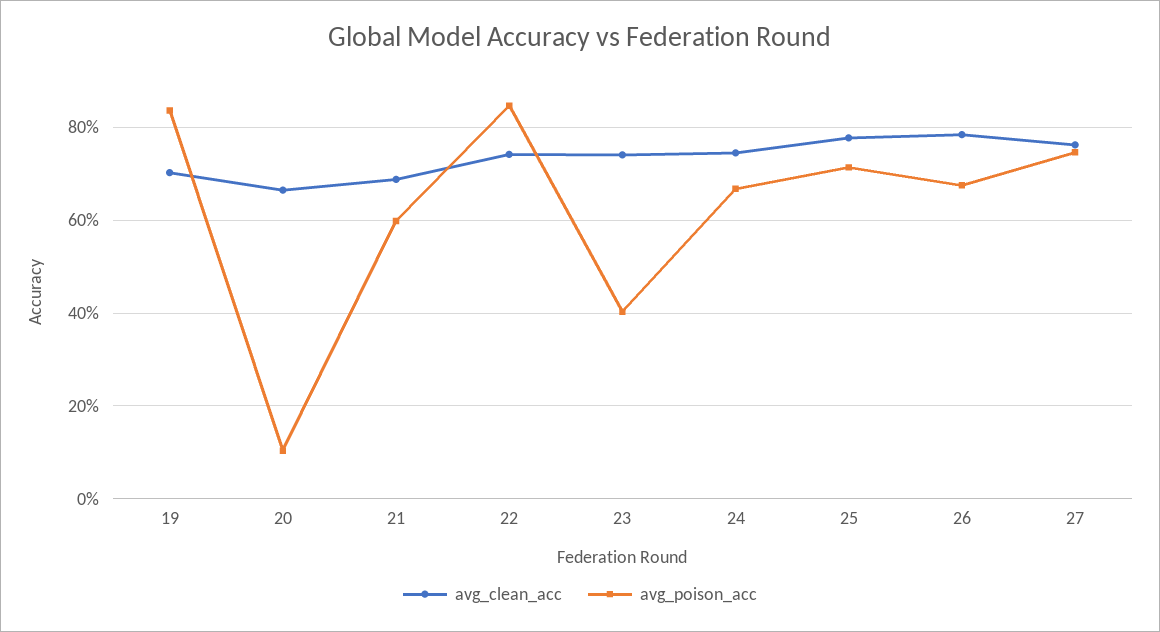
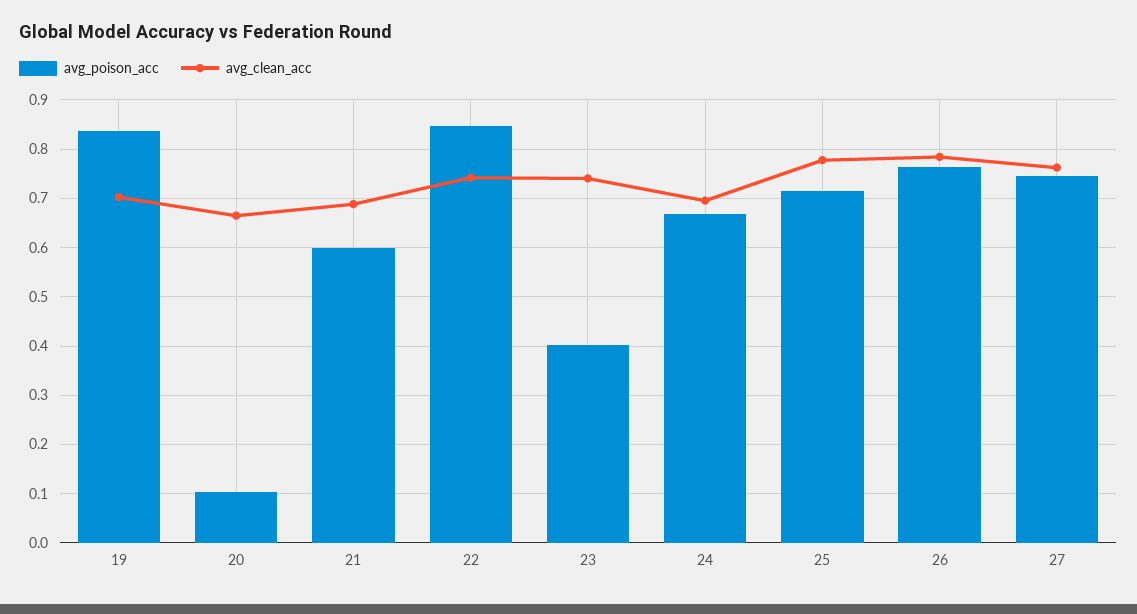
  {
    "avg_clean_acc": {
      "19": 0.7,
      "20": 0.66,
      "21": 0.68,
      "22": 0.74,
      "23": 0.74,
-     "24": 0.74,
+     "24": 0.7,
      "25": 0.78,
      "26": 0.78,
      "27": 0.76
    },
    "avg_poison_acc": {
      "19": 0.84,
      "20": 0.1,
      "21": 0.6,
      "22": 0.84,
      "23": 0.4,
      "24": 0.66,
      "25": 0.72,
-     "26": 0.68,
+     "26": 0.76,
      "27": 0.74
    }
  }

